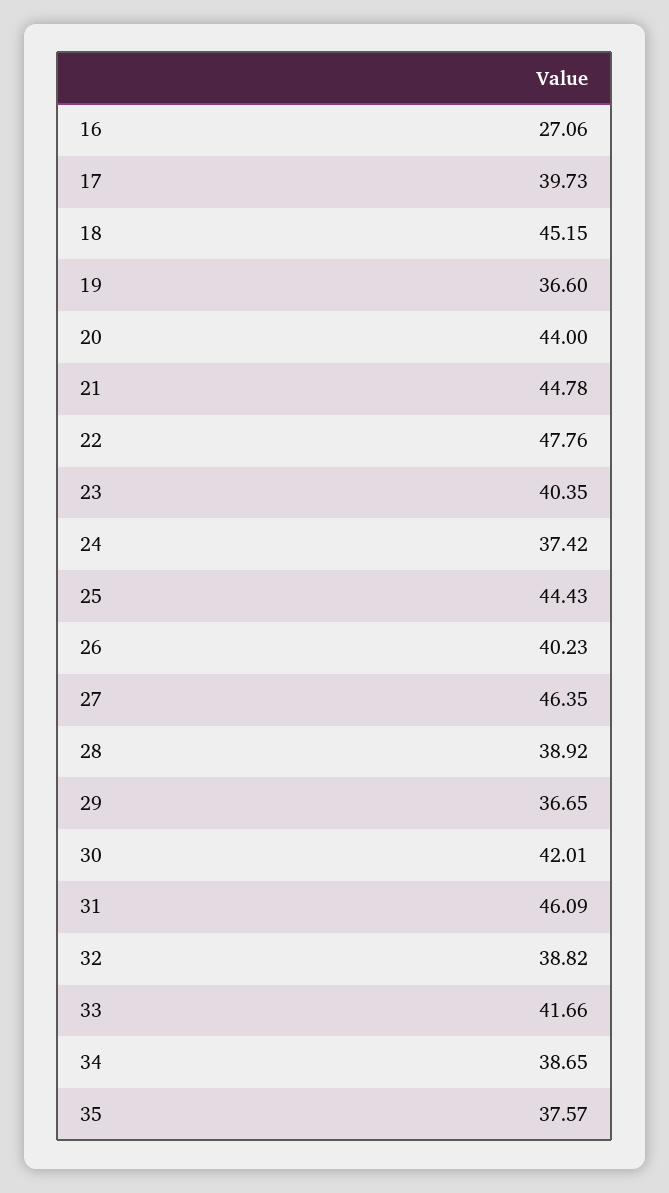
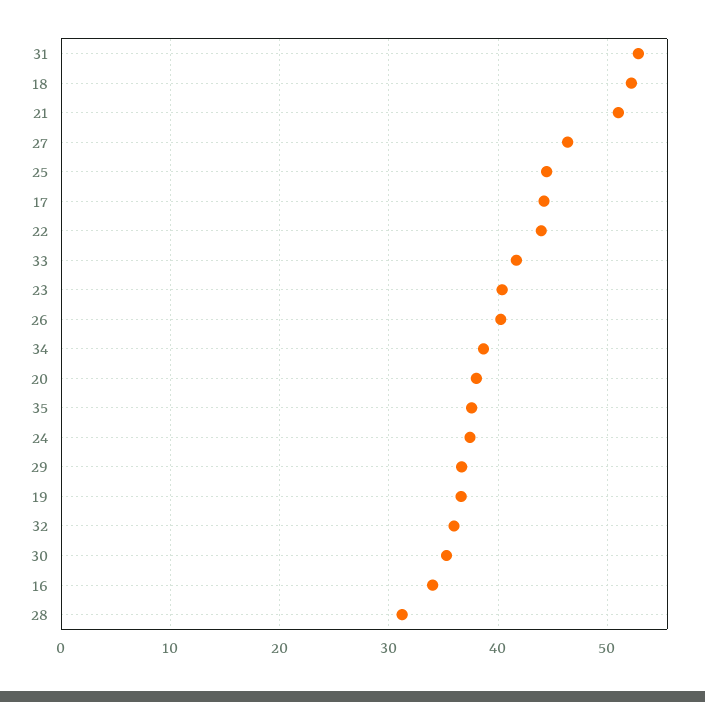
  {
-   "16": 27.06,
+   "16": 34,
-   "17": 39.73,
+   "17": 44,
-   "18": 45.15,
+   "18": 52,
    "19": 36.6,
-   "20": 44,
+   "20": 38,
-   "21": 44.78,
+   "21": 51,
-   "22": 47.76,
+   "22": 44,
    "23": 40.35,
    "24": 37.42,
    "25": 44.43,
    "26": 40.23,
    "27": 46.35,
-   "28": 38.92,
+   "28": 31,
    "29": 36.65,
-   "30": 42.01,
+   "30": 35,
-   "31": 46.09,
+   "31": 53,
-   "32": 38.82,
+   "32": 36,
    "33": 41.66,
    "34": 38.65,
    "35": 37.57
  }

